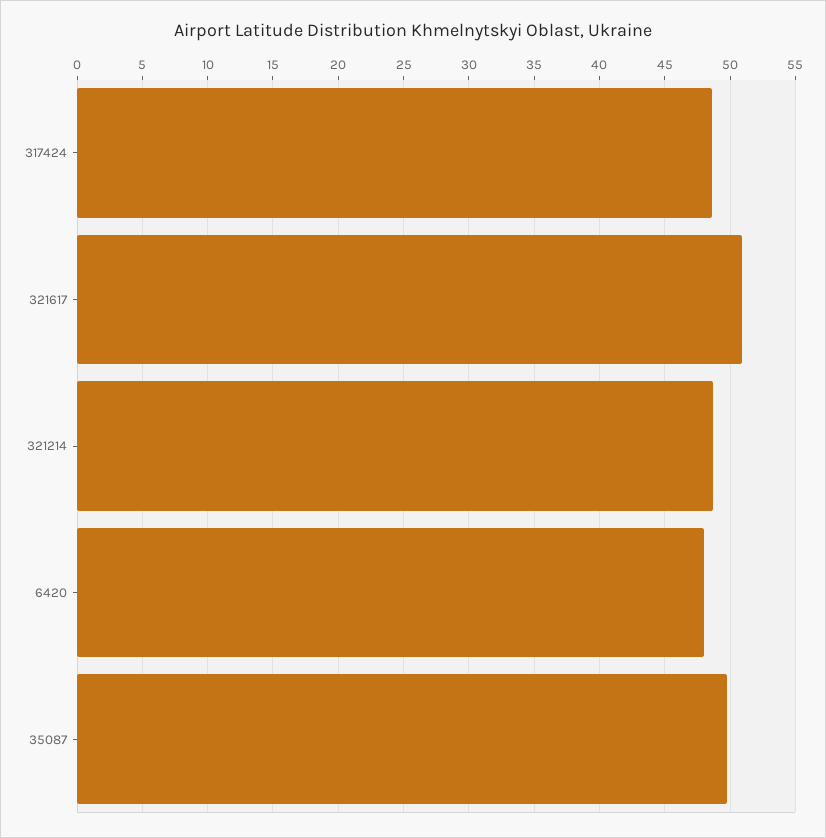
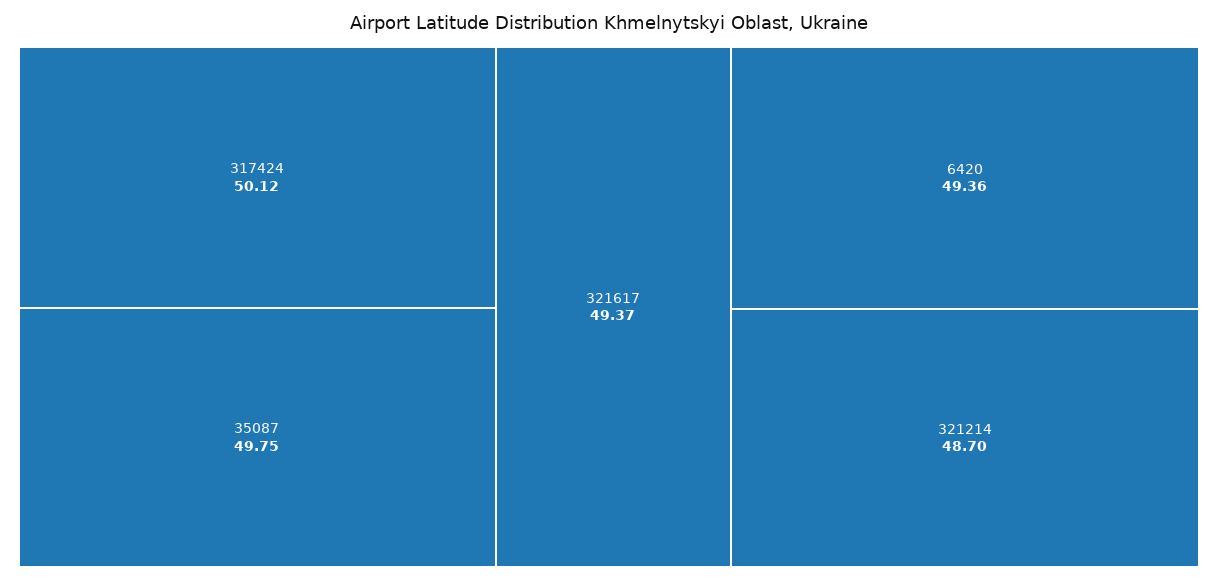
  {
-   "317424": 48.5,
+   "317424": 50.12,
-   "321617": 51,
+   "321617": 49.37,
    "321214": 48.7,
-   "6420": 48,
+   "6420": 49.36,
    "35087": 49.75
  }

